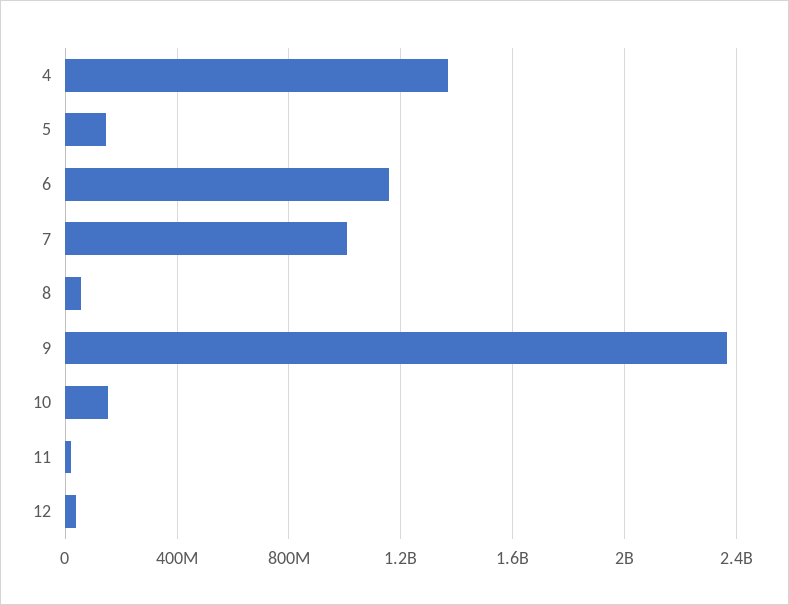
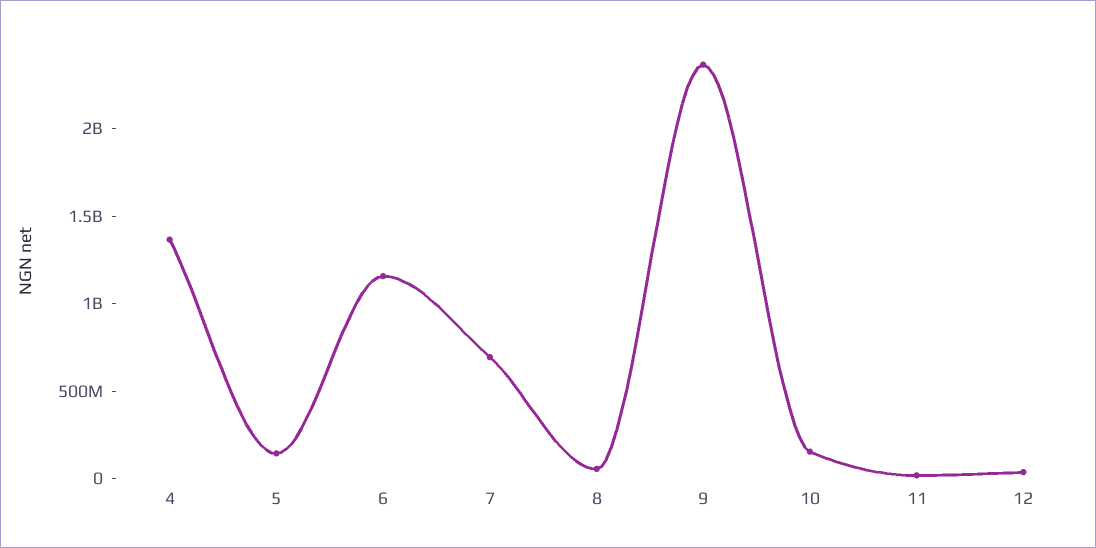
  {
    "4": 1350000000,
    "5": 150000000,
    "6": 1150000000,
-   "7": 1000000000,
+   "7": 700000000,
    "8": 50000000,
    "9": 2350000000,
    "10": 150000000,
    "11": 0,
    "12": 50000000
  }

